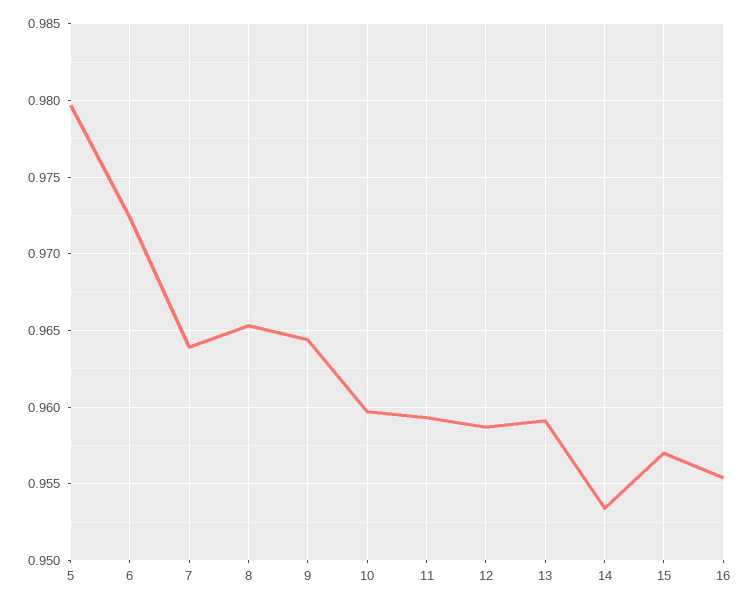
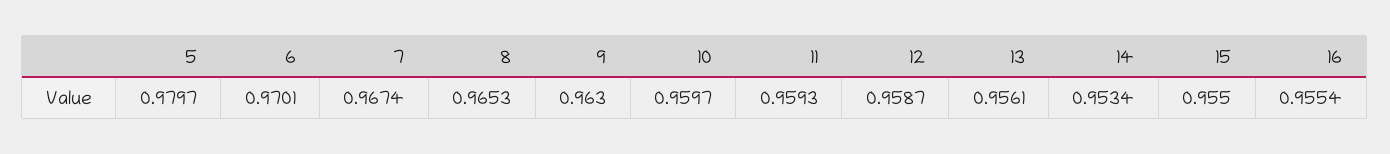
  {
    "5": 0.9797,
-   "6": 0.9725,
+   "6": 0.9701,
-   "7": 0.964,
+   "7": 0.9674,
    "8": 0.9653,
-   "9": 0.9645,
+   "9": 0.963,
    "10": 0.9597,
    "11": 0.9593,
    "12": 0.9587,
-   "13": 0.959,
+   "13": 0.9561,
    "14": 0.9534,
-   "15": 0.957,
+   "15": 0.955,
    "16": 0.9554
  }

